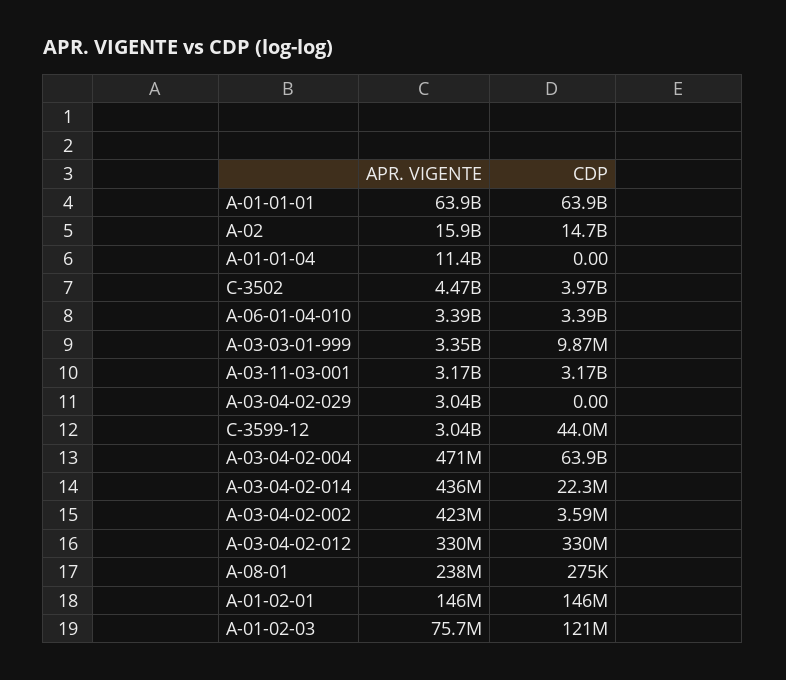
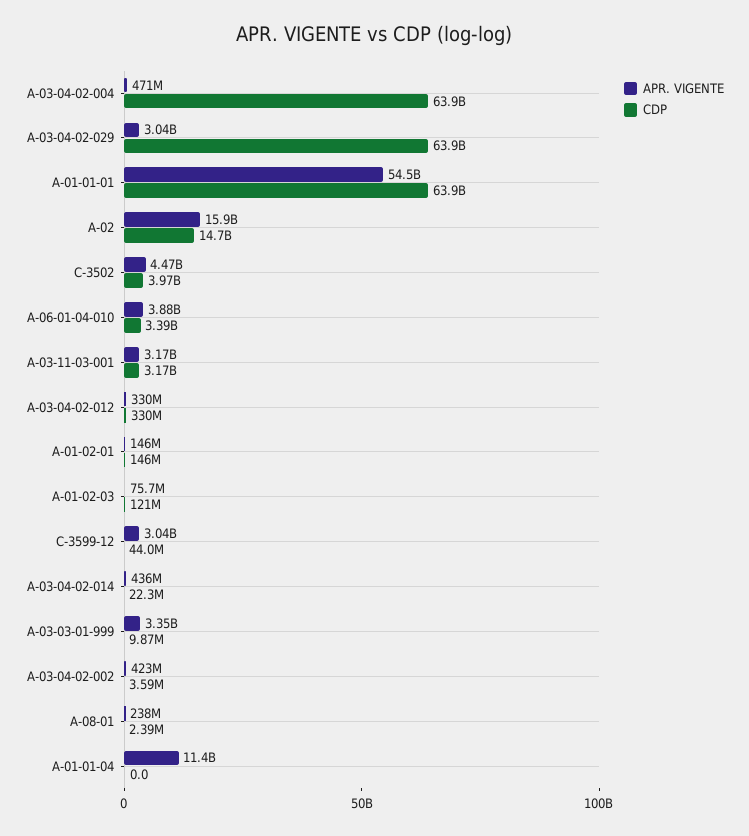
  {
    "APR. VIGENTE": {
-     "A-01-01-01": 63900000000,
+     "A-01-01-01": 54500000000,
      "A-02": 15900000000,
      "A-01-01-04": 11400000000,
      "C-3502": 4470000000,
-     "A-06-01-04-010": 3390000000,
+     "A-06-01-04-010": 3880000000,
      "A-03-03-01-999": 3350000000,
      "A-03-11-03-001": 3170000000,
      "A-03-04-02-029": 3040000000,
      "C-3599-12": 3040000000,
      "A-03-04-02-004": 471000000,
      "A-03-04-02-014": 436000000,
      "A-03-04-02-002": 423000000,
      "A-03-04-02-012": 330000000,
      "A-08-01": 238000000,
      "A-01-02-01": 146000000,
      "A-01-02-03": 75700000
    },
    "CDP": {
      "A-01-01-01": 63900000000,
      "A-02": 14700000000,
      "A-01-01-04": 0,
      "C-3502": 3970000000,
      "A-06-01-04-010": 3390000000,
      "A-03-03-01-999": 9870000,
      "A-03-11-03-001": 3170000000,
-     "A-03-04-02-029": 0,
+     "A-03-04-02-029": 63900000000,
      "C-3599-12": 44000000,
      "A-03-04-02-004": 63900000000,
      "A-03-04-02-014": 22300000,
      "A-03-04-02-002": 3590000,
      "A-03-04-02-012": 330000000,
-     "A-08-01": 275000,
+     "A-08-01": 2390000,
      "A-01-02-01": 146000000,
      "A-01-02-03": 121000000
    }
  }

